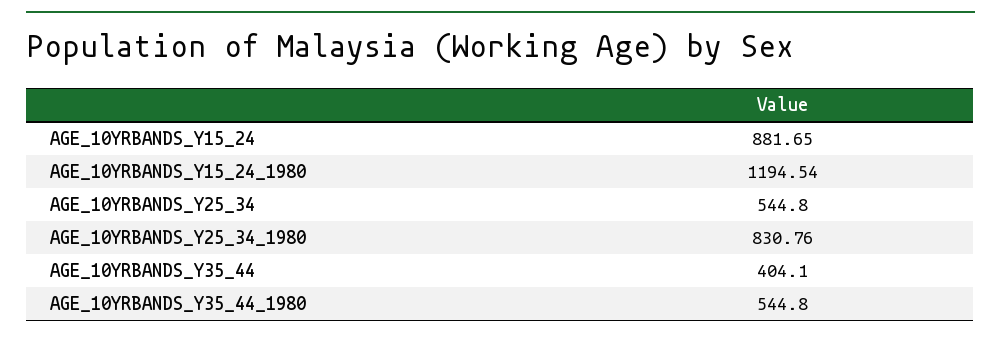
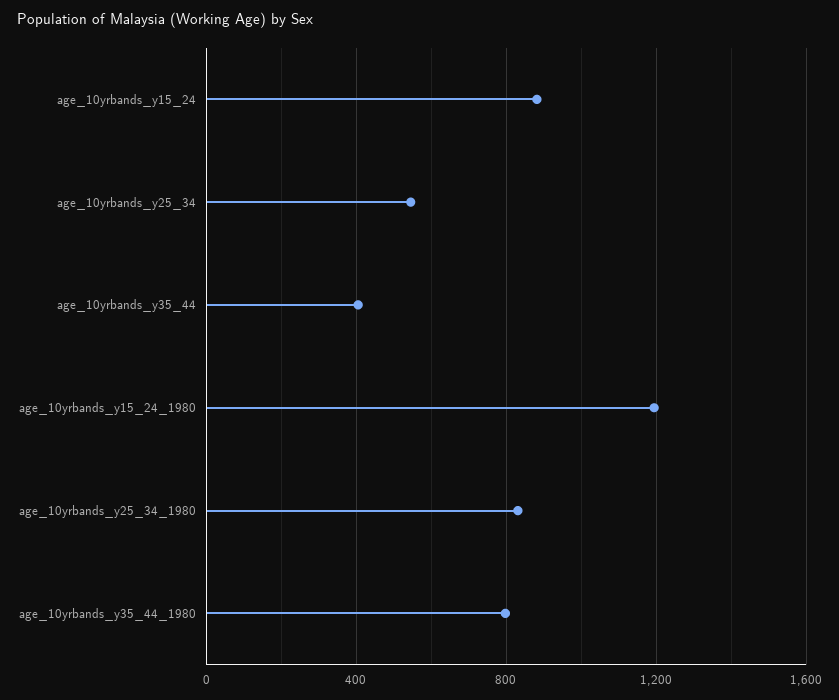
  {
    "AGE_10YRBANDS_Y15_24": 881.65,
    "AGE_10YRBANDS_Y15_24_1980": 1194.54,
    "AGE_10YRBANDS_Y25_34": 544.8,
    "AGE_10YRBANDS_Y25_34_1980": 830.76,
    "AGE_10YRBANDS_Y35_44": 404.1,
-   "AGE_10YRBANDS_Y35_44_1980": 544.8
+   "AGE_10YRBANDS_Y35_44_1980": 800
  }

